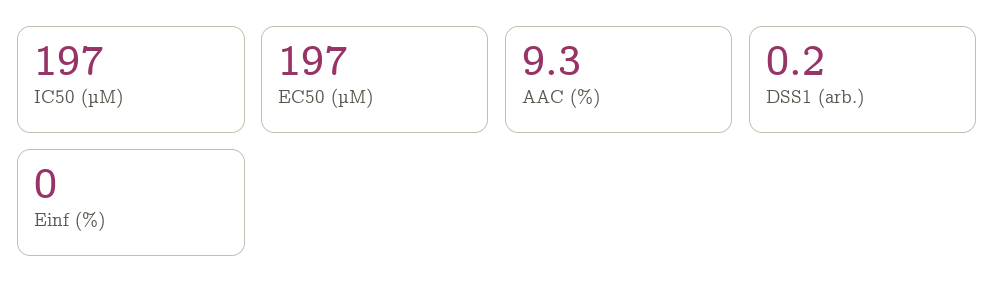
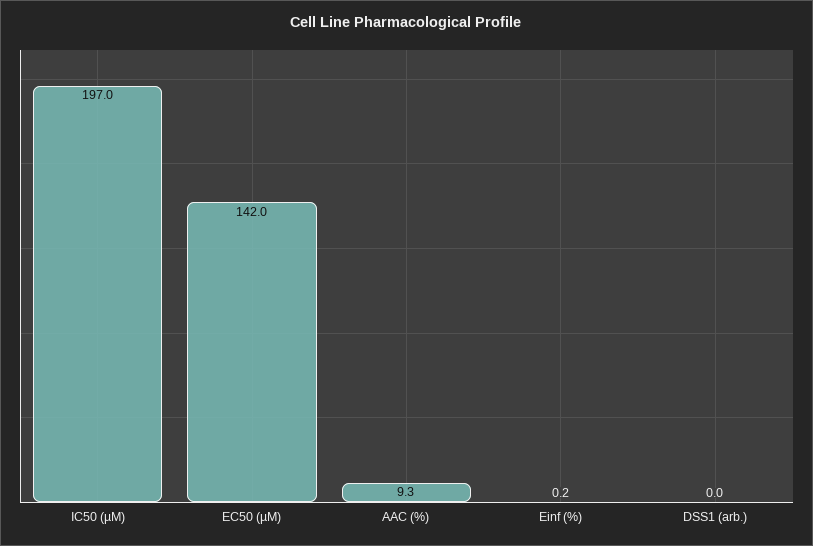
  {
    "IC50 (µM)": 197,
-   "EC50 (µM)": 197,
+   "EC50 (µM)": 142,
    "AAC (%)": 9.3,
-   "DSS1 (arb.)": 0.2,
+   "DSS1 (arb.)": 0,
-   "Einf (%)": 0
+   "Einf (%)": 0.2
  }

